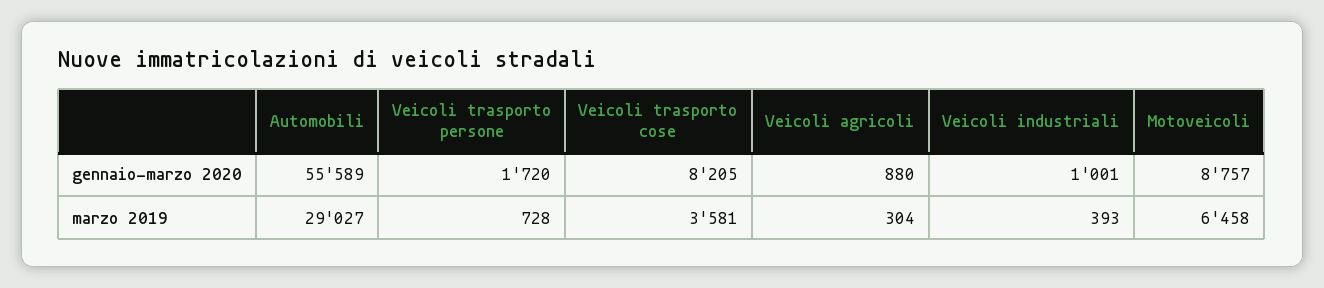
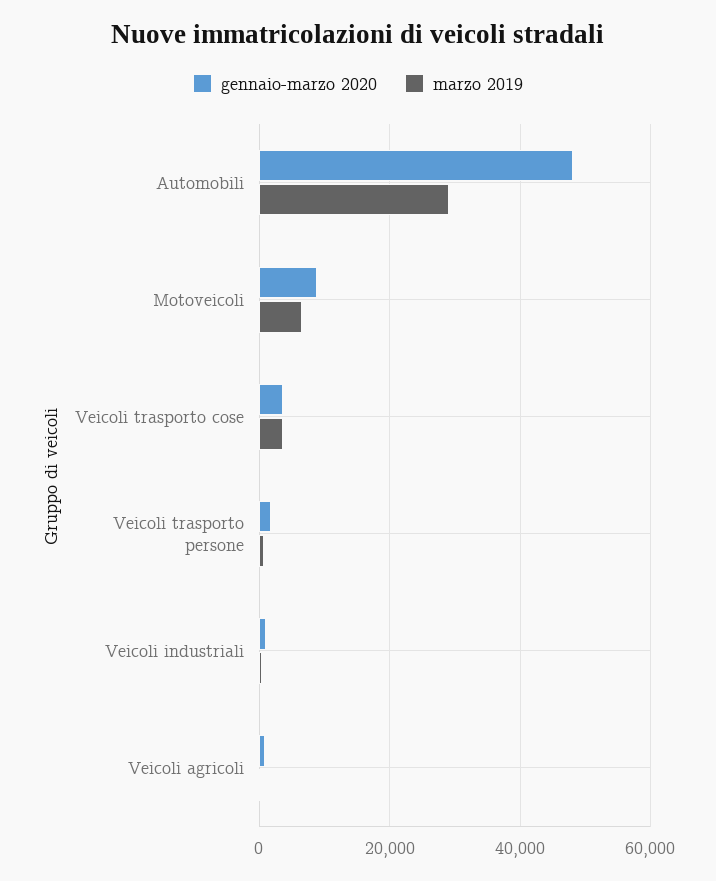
  {
    "gennaio-marzo 2020": {
-     "Automobili": 55589,
+     "Automobili": 48000,
      "Veicoli trasporto persone": 1720,
-     "Veicoli trasporto cose": 8205,
+     "Veicoli trasporto cose": 4000,
      "Veicoli agricoli": 880,
      "Veicoli industriali": 1001,
      "Motoveicoli": 8757
    },
    "marzo 2019": {
      "Automobili": 29027,
      "Veicoli trasporto persone": 728,
      "Veicoli trasporto cose": 3581,
      "Veicoli agricoli": 304,
      "Veicoli industriali": 393,
      "Motoveicoli": 6458
    }
  }

